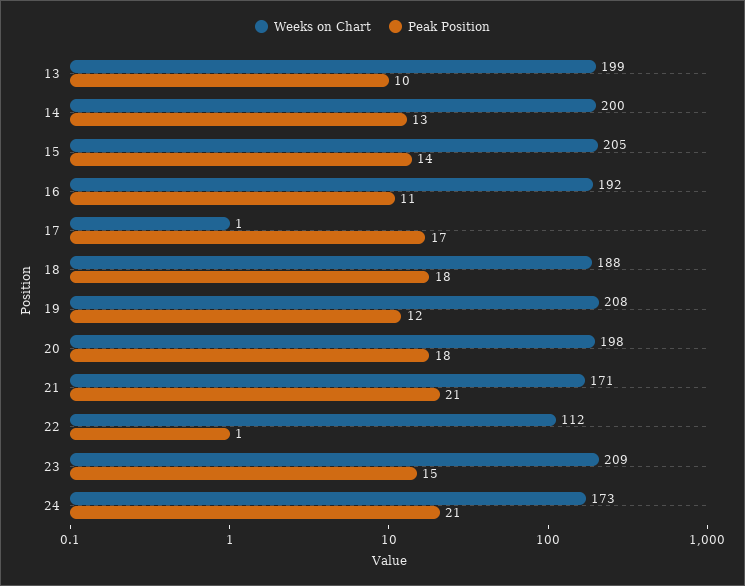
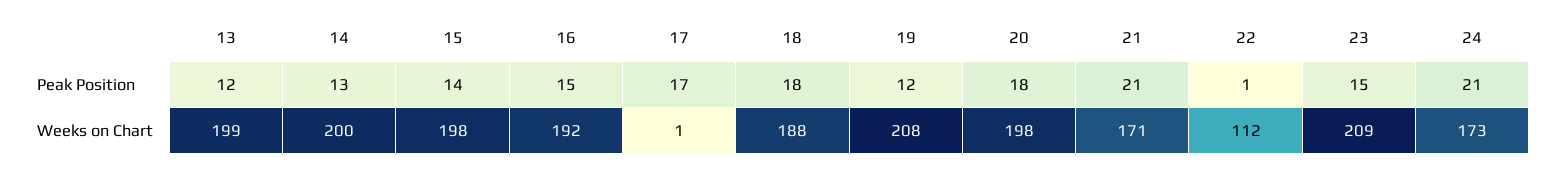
  {
    "Weeks on Chart": {
      "13": 199,
      "14": 200,
-     "15": 205,
+     "15": 198,
      "16": 192,
      "17": 1,
      "18": 188,
      "19": 208,
      "20": 198,
      "21": 171,
      "22": 112,
      "23": 209,
      "24": 173
    },
    "Peak Position": {
-     "13": 10,
+     "13": 12,
      "14": 13,
      "15": 14,
-     "16": 11,
+     "16": 15,
      "17": 17,
      "18": 18,
      "19": 12,
      "20": 18,
      "21": 21,
      "22": 1,
      "23": 15,
      "24": 21
    }
  }

